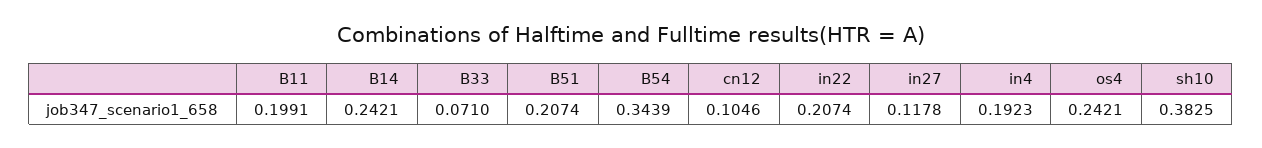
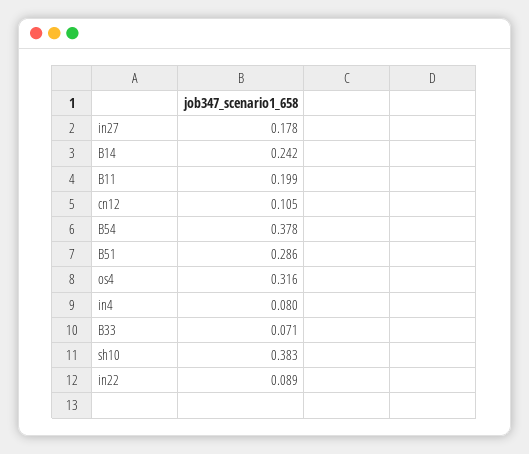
  {
    "B11": 0.1991,
    "B14": 0.2421,
    "B33": 0.071,
-   "B51": 0.2074,
+   "B51": 0.286,
-   "B54": 0.3439,
+   "B54": 0.378,
    "cn12": 0.1046,
-   "in22": 0.2074,
+   "in22": 0.089,
-   "in27": 0.1178,
+   "in27": 0.178,
-   "in4": 0.1923,
+   "in4": 0.08,
-   "os4": 0.2421,
+   "os4": 0.316,
    "sh10": 0.3825
  }

